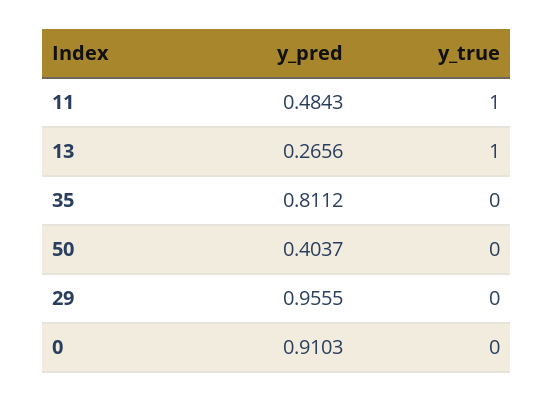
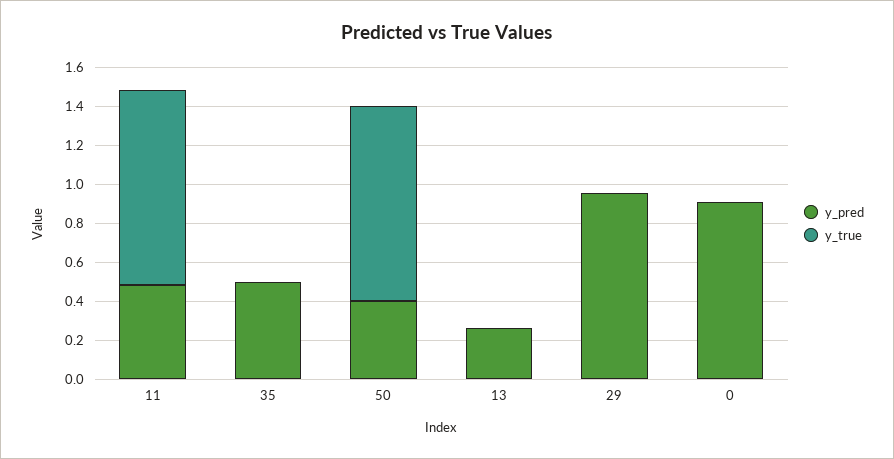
  {
    "y_pred": {
      "11": 0.4843,
      "13": 0.2656,
-     "35": 0.8112,
+     "35": 0.5,
      "50": 0.4037,
      "29": 0.9555,
      "0": 0.9103
    },
    "y_true": {
      "11": 1,
-     "13": 1,
+     "13": 0,
      "35": 0,
-     "50": 0,
+     "50": 1,
      "29": 0,
      "0": 0
    }
  }

